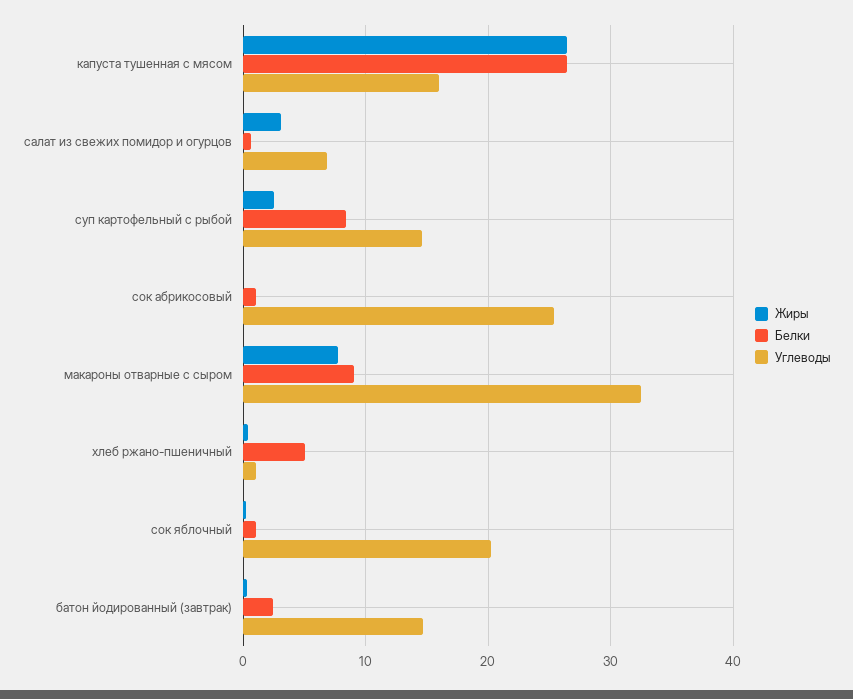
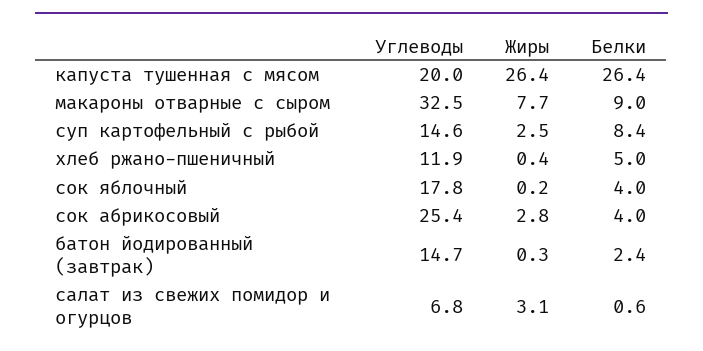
  {
    "Жиры": {
      "капуста тушенная с мясом": 26.4,
      "салат из свежих помидор и огурцов": 3.1,
      "суп картофельный с рыбой": 2.5,
-     "сок абрикосовый": 0,
+     "сок абрикосовый": 2.8,
      "макароны отварные с сыром": 7.7,
      "хлеб ржано-пшеничный": 0.4,
      "сок яблочный": 0.2,
      "батон йодированный (завтрак)": 0.3
    },
    "Белки": {
      "капуста тушенная с мясом": 26.4,
      "салат из свежих помидор и огурцов": 0.6,
      "суп картофельный с рыбой": 8.4,
-     "сок абрикосовый": 1,
+     "сок абрикосовый": 4,
      "макароны отварные с сыром": 9,
      "хлеб ржано-пшеничный": 5,
-     "сок яблочный": 1,
+     "сок яблочный": 4,
      "батон йодированный (завтрак)": 2.4
    },
    "Углеводы": {
-     "капуста тушенная с мясом": 16,
+     "капуста тушенная с мясом": 20,
      "салат из свежих помидор и огурцов": 6.8,
      "суп картофельный с рыбой": 14.6,
      "сок абрикосовый": 25.4,
      "макароны отварные с сыром": 32.5,
-     "хлеб ржано-пшеничный": 1,
+     "хлеб ржано-пшеничный": 11.9,
-     "сок яблочный": 20,
+     "сок яблочный": 17.8,
      "батон йодированный (завтрак)": 14.7
    }
  }

